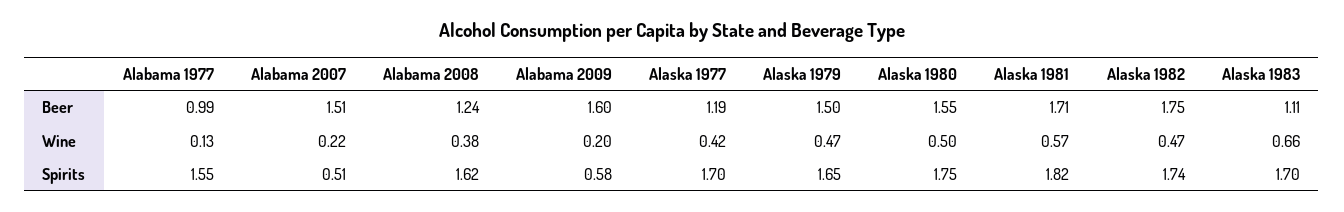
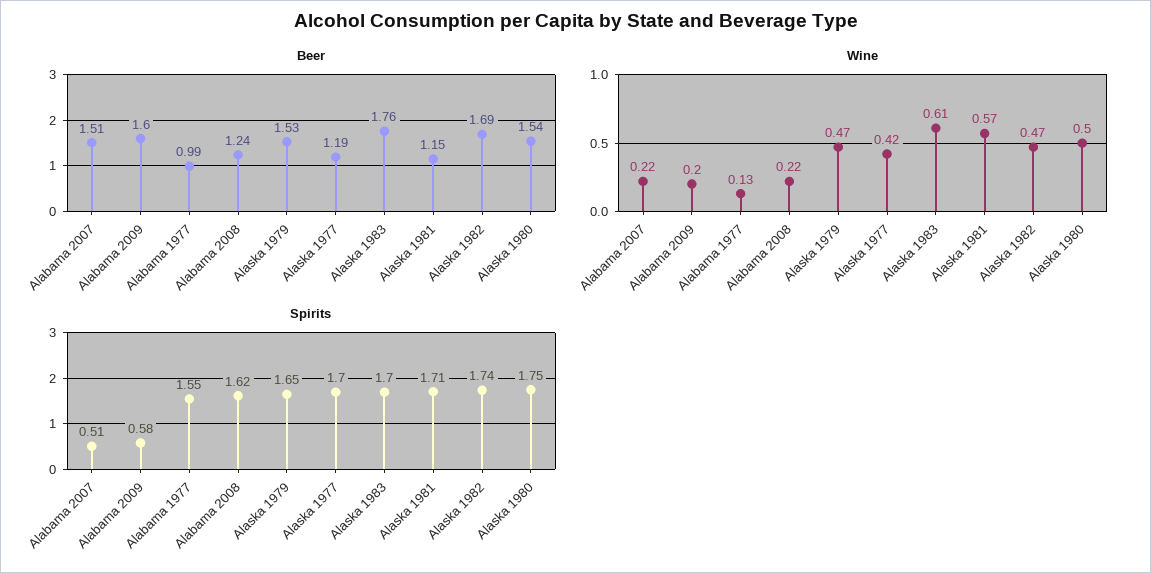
  {
    "Beer": {
      "Alabama 1977": 0.99,
      "Alabama 2007": 1.51,
      "Alabama 2008": 1.24,
      "Alabama 2009": 1.6,
      "Alaska 1977": 1.19,
-     "Alaska 1979": 1.5,
+     "Alaska 1979": 1.53,
-     "Alaska 1980": 1.55,
+     "Alaska 1980": 1.54,
-     "Alaska 1981": 1.71,
+     "Alaska 1981": 1.15,
-     "Alaska 1982": 1.75,
+     "Alaska 1982": 1.69,
-     "Alaska 1983": 1.11
+     "Alaska 1983": 1.76
    },
    "Wine": {
      "Alabama 1977": 0.13,
      "Alabama 2007": 0.22,
-     "Alabama 2008": 0.38,
+     "Alabama 2008": 0.22,
      "Alabama 2009": 0.2,
      "Alaska 1977": 0.42,
      "Alaska 1979": 0.47,
      "Alaska 1980": 0.5,
      "Alaska 1981": 0.57,
      "Alaska 1982": 0.47,
-     "Alaska 1983": 0.66
+     "Alaska 1983": 0.61
    },
    "Spirits": {
      "Alabama 1977": 1.55,
      "Alabama 2007": 0.51,
      "Alabama 2008": 1.62,
      "Alabama 2009": 0.58,
      "Alaska 1977": 1.7,
      "Alaska 1979": 1.65,
      "Alaska 1980": 1.75,
-     "Alaska 1981": 1.82,
+     "Alaska 1981": 1.71,
      "Alaska 1982": 1.74,
      "Alaska 1983": 1.7
    }
  }

